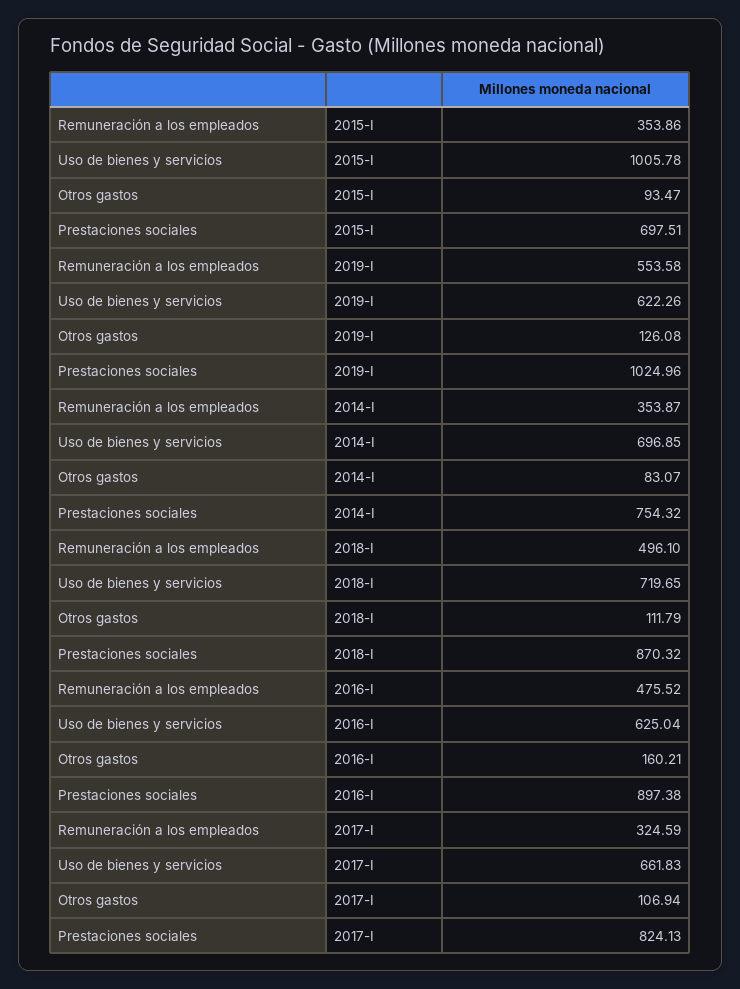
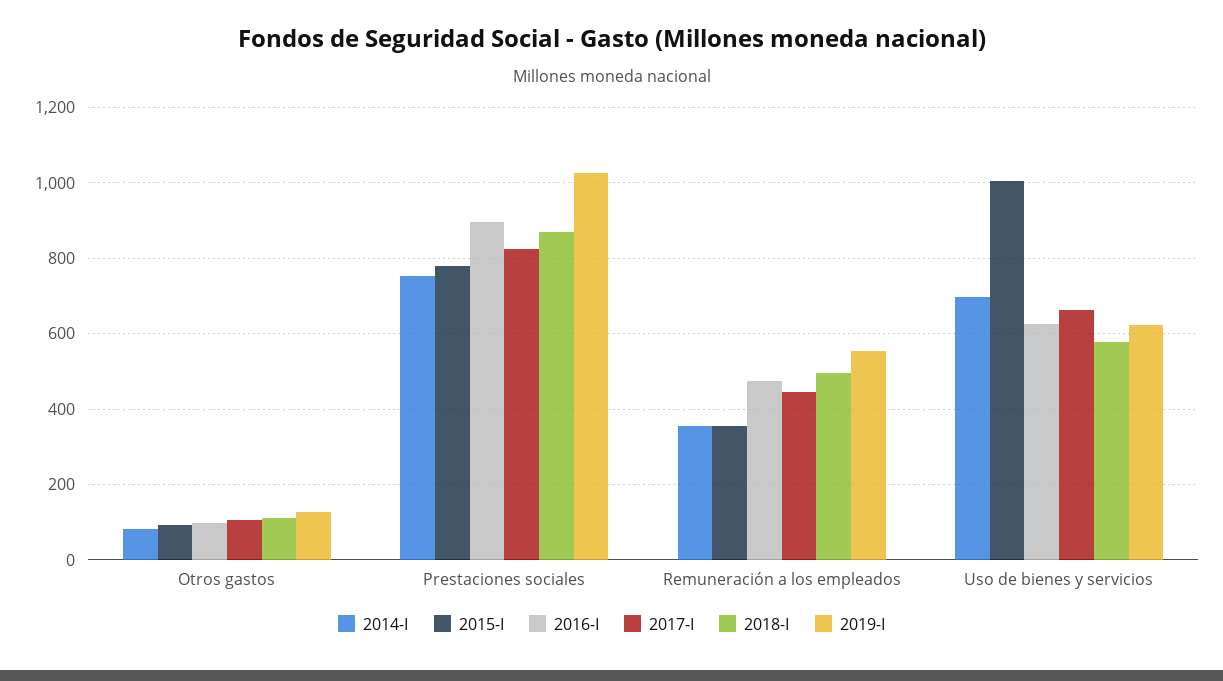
  {
    "2015-I": {
      "Remuneración a los empleados": 353.86,
      "Uso de bienes y servicios": 1005.78,
      "Otros gastos": 93.47,
-     "Prestaciones sociales": 697.51
+     "Prestaciones sociales": 780
    },
    "2019-I": {
      "Remuneración a los empleados": 553.58,
      "Uso de bienes y servicios": 622.26,
      "Otros gastos": 126.08,
      "Prestaciones sociales": 1024.96
    },
    "2014-I": {
      "Remuneración a los empleados": 353.87,
      "Uso de bienes y servicios": 696.85,
      "Otros gastos": 83.07,
      "Prestaciones sociales": 754.32
    },
    "2018-I": {
      "Remuneración a los empleados": 496.1,
-     "Uso de bienes y servicios": 719.65,
+     "Uso de bienes y servicios": 580,
      "Otros gastos": 111.79,
      "Prestaciones sociales": 870.32
    },
    "2016-I": {
      "Remuneración a los empleados": 475.52,
      "Uso de bienes y servicios": 625.04,
-     "Otros gastos": 160.21,
+     "Otros gastos": 100,
      "Prestaciones sociales": 897.38
    },
    "2017-I": {
-     "Remuneración a los empleados": 324.59,
+     "Remuneración a los empleados": 440,
      "Uso de bienes y servicios": 661.83,
      "Otros gastos": 106.94,
      "Prestaciones sociales": 824.13
    }
  }

